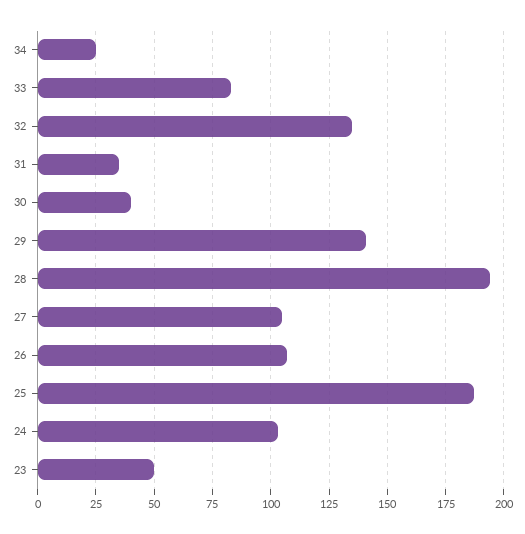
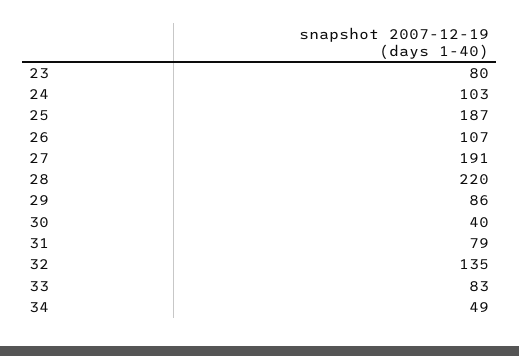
  {
-   "34": 25,
+   "34": 49,
    "33": 83,
    "32": 135,
-   "31": 35,
+   "31": 79,
    "30": 40,
-   "29": 140,
+   "29": 86,
-   "28": 195,
+   "28": 220,
-   "27": 105,
+   "27": 191,
    "26": 107,
    "25": 187,
    "24": 103,
-   "23": 50
+   "23": 80
  }

